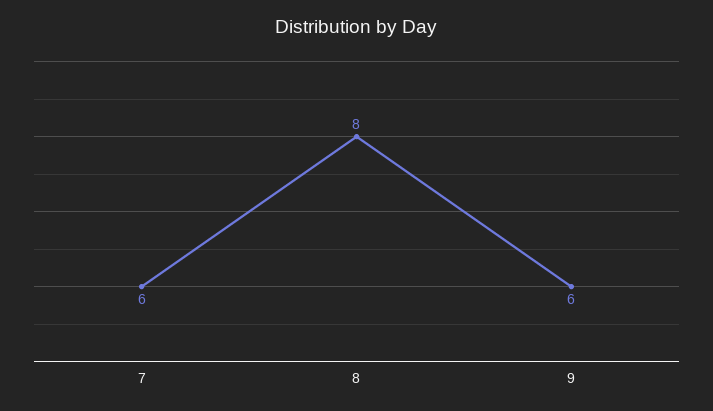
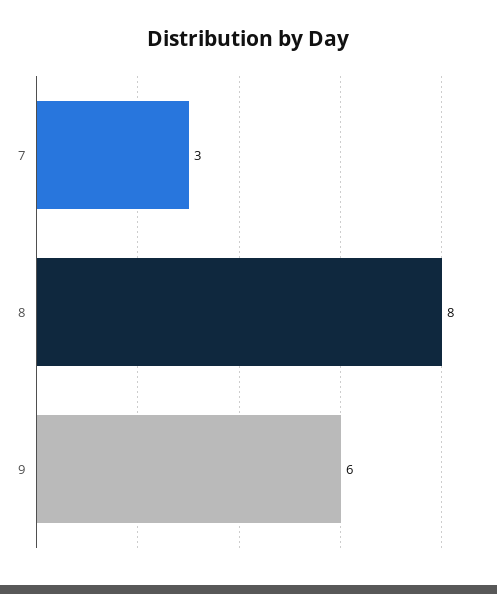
  {
-   "7": 6,
+   "7": 3,
    "8": 8,
    "9": 6
  }

